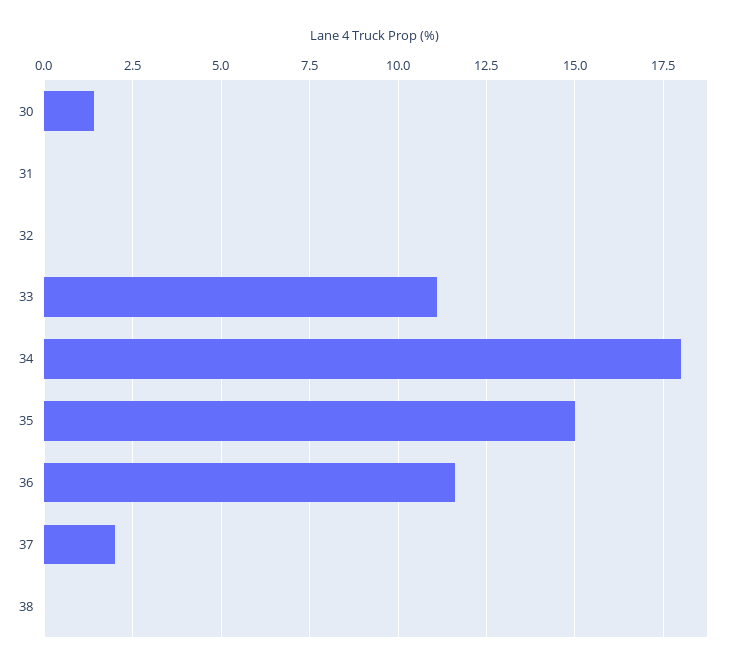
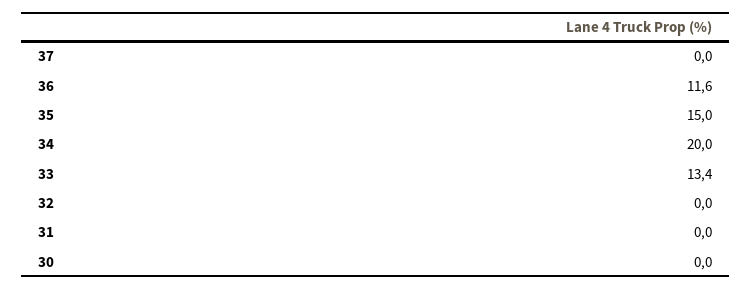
  {
-   "30": 1.5,
+   "30": 0,
    "31": 0,
    "32": 0,
-   "33": 11,
+   "33": 13.4,
-   "34": 18,
+   "34": 20,
    "35": 15,
    "36": 11.6,
-   "37": 2,
+   "37": 0
-   "38": 0
  }

